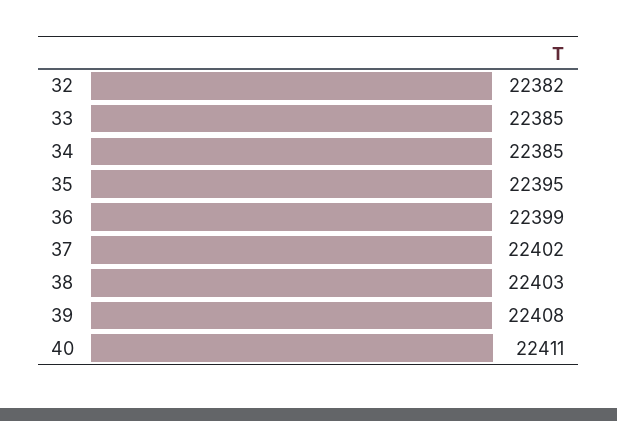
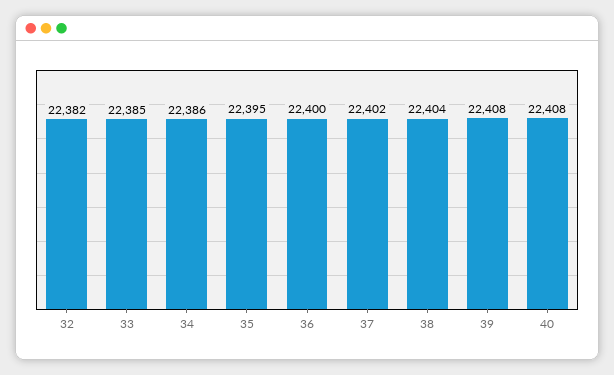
  {
    "32": 22382,
    "33": 22385,
-   "34": 22385,
+   "34": 22386,
    "35": 22395,
-   "36": 22399,
+   "36": 22400,
    "37": 22402,
-   "38": 22403,
+   "38": 22404,
    "39": 22408,
-   "40": 22411
+   "40": 22408
  }

